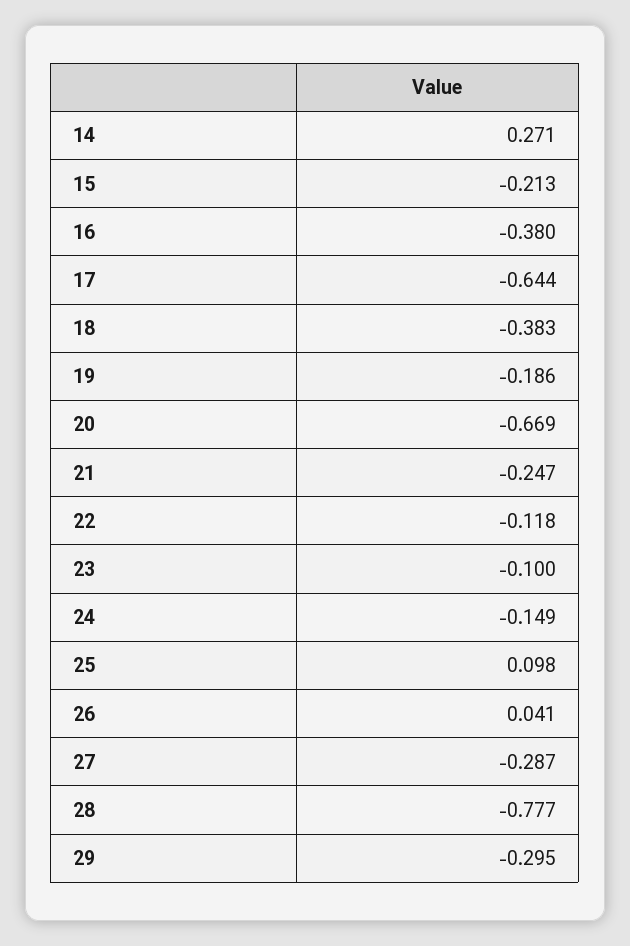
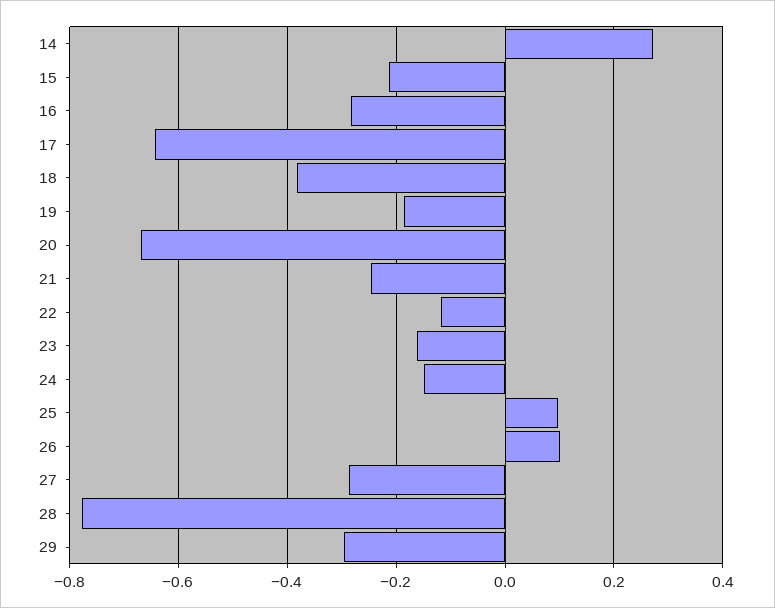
  {
    "14": 0.271,
    "15": -0.213,
-   "16": -0.38,
+   "16": -0.28,
    "17": -0.644,
    "18": -0.383,
    "19": -0.186,
    "20": -0.669,
    "21": -0.247,
    "22": -0.118,
-   "23": -0.1,
+   "23": -0.16,
    "24": -0.149,
    "25": 0.098,
-   "26": 0.041,
+   "26": 0.1,
    "27": -0.287,
    "28": -0.777,
    "29": -0.295
  }

